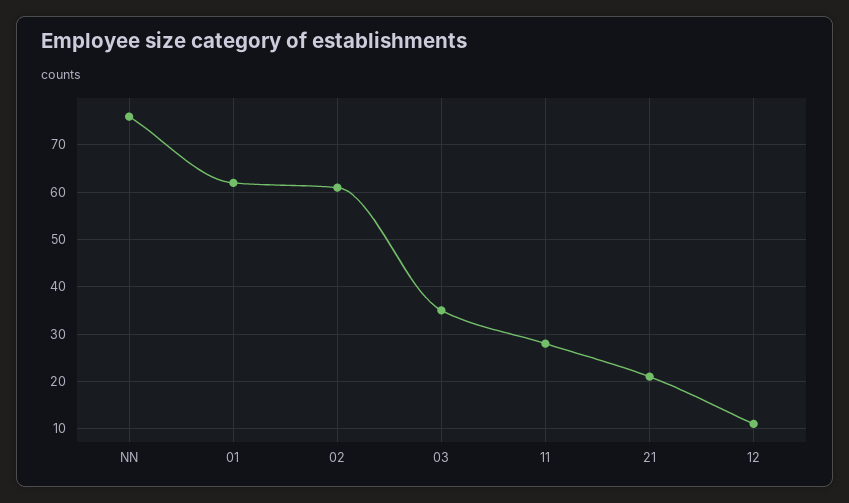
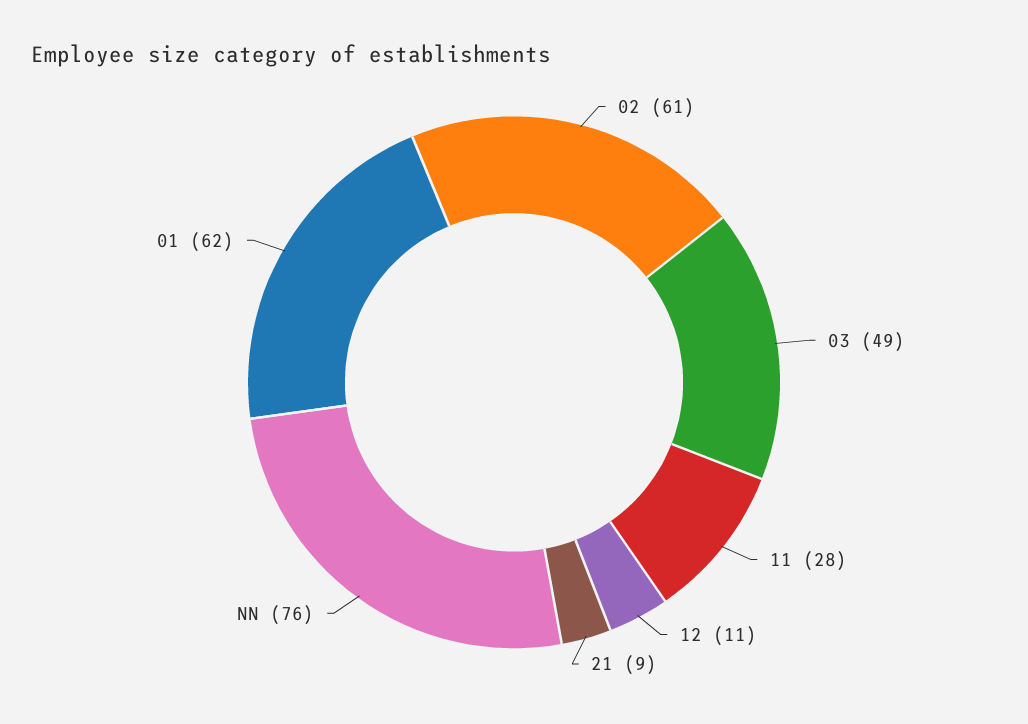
  {
    "NN": 76,
    "01": 62,
    "02": 61,
-   "03": 35,
+   "03": 49,
    "11": 28,
-   "21": 20,
+   "21": 9,
    "12": 11
  }

